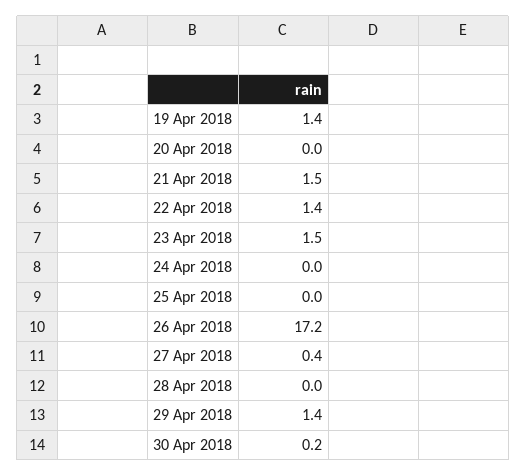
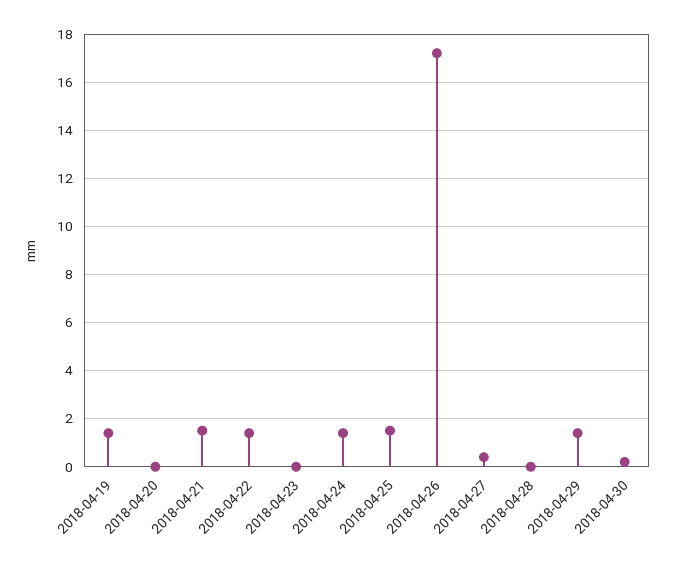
  {
    "19 Apr 2018": 1.4,
    "20 Apr 2018": 0,
    "21 Apr 2018": 1.5,
    "22 Apr 2018": 1.4,
-   "23 Apr 2018": 1.5,
+   "23 Apr 2018": 0,
-   "24 Apr 2018": 0,
+   "24 Apr 2018": 1.5,
-   "25 Apr 2018": 0,
+   "25 Apr 2018": 1.5,
    "26 Apr 2018": 17.2,
    "27 Apr 2018": 0.4,
    "28 Apr 2018": 0,
    "29 Apr 2018": 1.4,
    "30 Apr 2018": 0.2
  }

